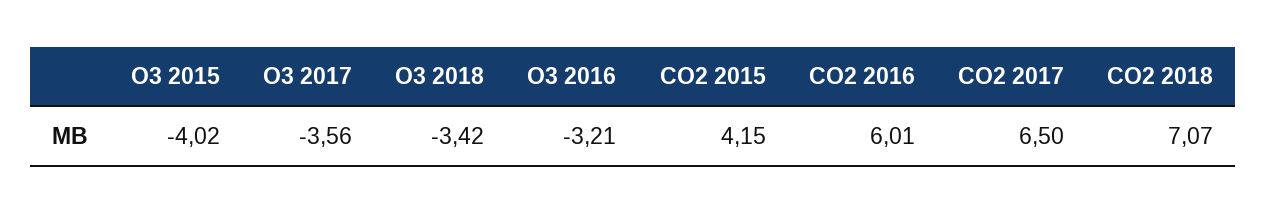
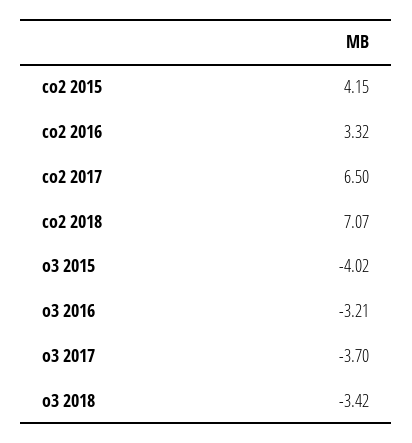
  {
    "O3 2015": -4.02,
-   "O3 2017": -3.56,
+   "O3 2017": -3.7,
    "O3 2018": -3.42,
    "O3 2016": -3.21,
    "CO2 2015": 4.15,
-   "CO2 2016": 6.01,
+   "CO2 2016": 3.32,
    "CO2 2017": 6.5,
    "CO2 2018": 7.07
  }

